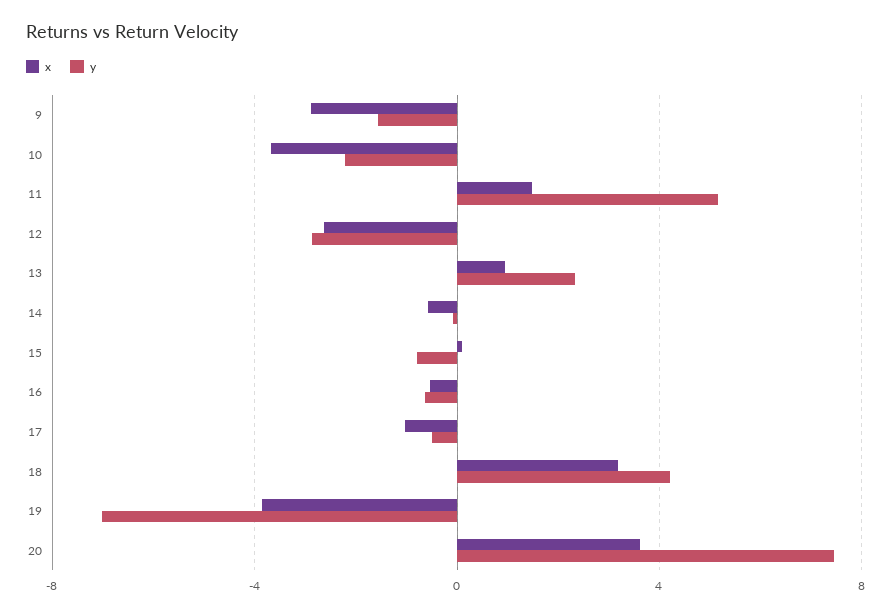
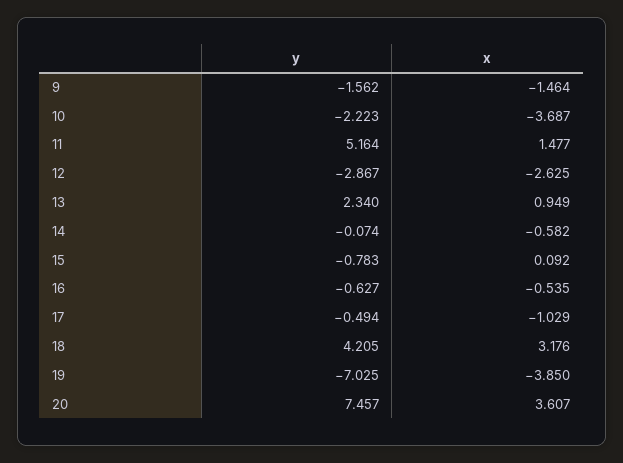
  {
    "x": {
-     "9": -3,
+     "9": -1.464,
      "10": -3.687,
      "11": 1.477,
      "12": -2.625,
      "13": 0.949,
      "14": -0.582,
      "15": 0.092,
      "16": -0.535,
      "17": -1.029,
      "18": 3.176,
      "19": -3.85,
      "20": 3.607
    },
    "y": {
      "9": -1.562,
      "10": -2.223,
      "11": 5.164,
      "12": -2.867,
      "13": 2.34,
      "14": -0.074,
      "15": -0.783,
      "16": -0.627,
      "17": -0.494,
      "18": 4.205,
      "19": -7.025,
      "20": 7.457
    }
  }

